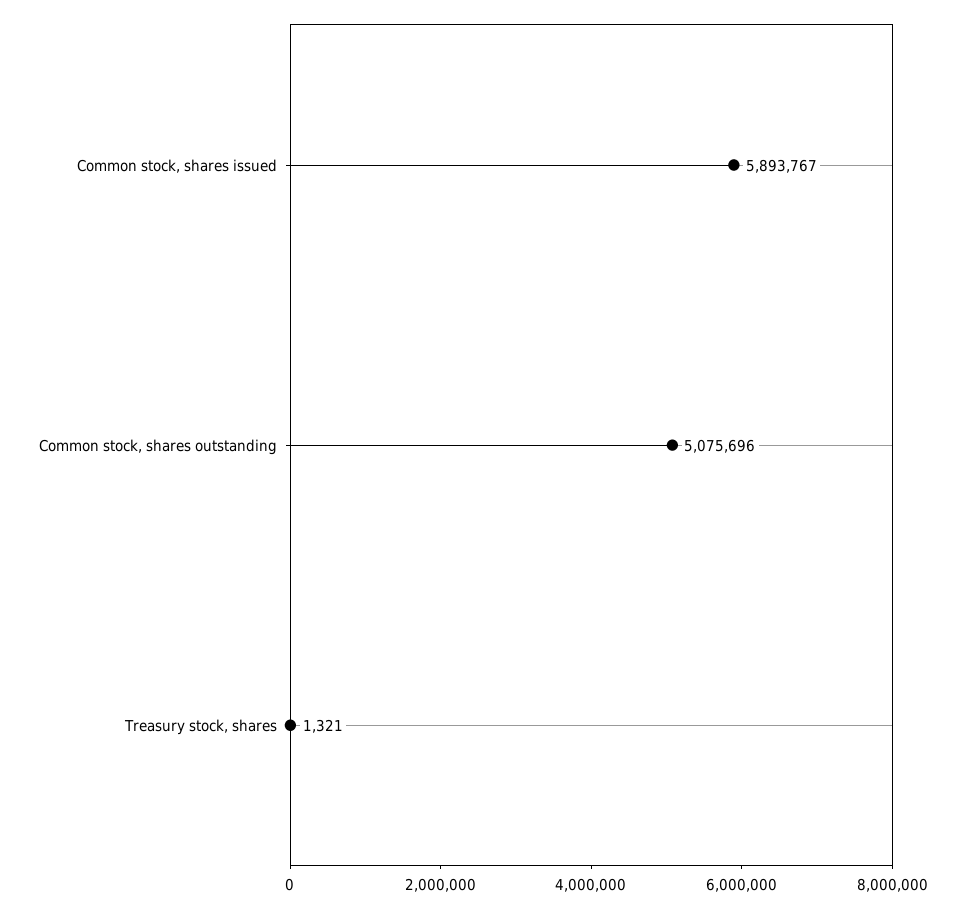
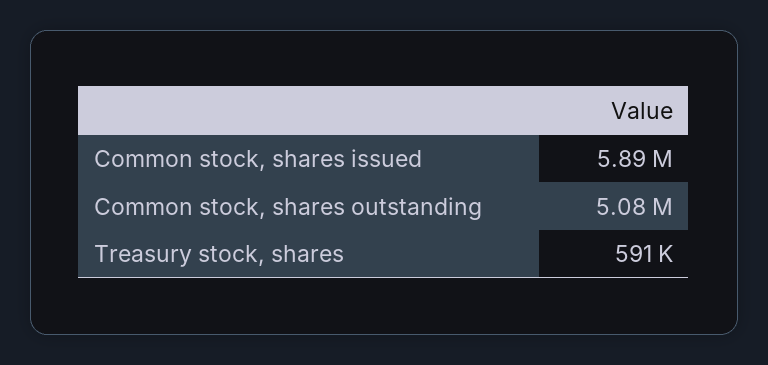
  {
    "Common stock, shares issued": 5893767,
    "Common stock, shares outstanding": 5075696,
-   "Treasury stock, shares": 1321
+   "Treasury stock, shares": 591000
  }

